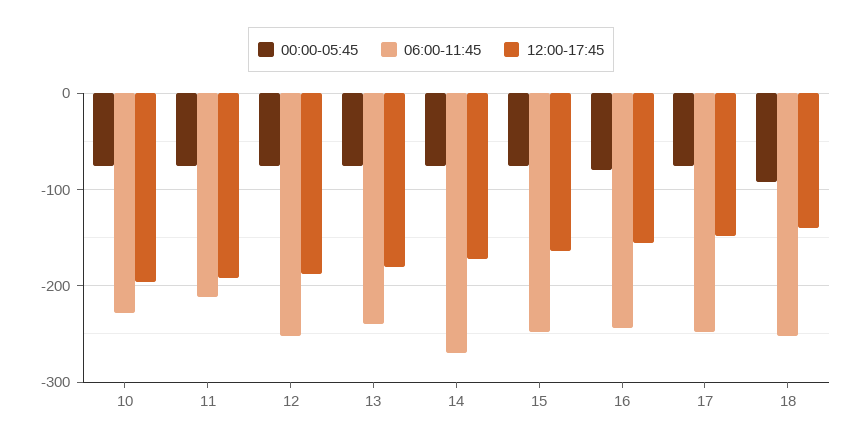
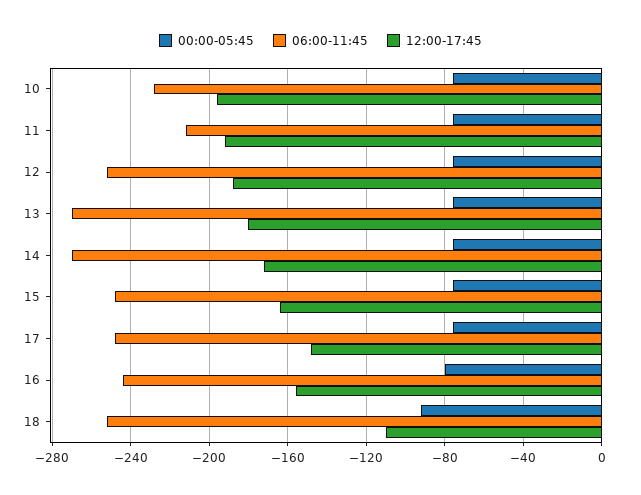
  {
    "00:00-05:45": {
      "10": -75,
      "11": -75,
      "12": -75,
      "13": -75,
      "14": -75,
      "15": -75,
      "16": -80,
      "17": -75,
      "18": -90
    },
    "06:00-11:45": {
      "10": -230,
      "11": -210,
      "12": -250,
-     "13": -240,
+     "13": -270,
      "14": -270,
      "15": -250,
      "16": -245,
      "17": -250,
      "18": -250
    },
    "12:00-17:45": {
      "10": -195,
      "11": -190,
      "12": -190,
      "13": -180,
      "14": -170,
      "15": -165,
      "16": -155,
      "17": -150,
-     "18": -140
+     "18": -110
    }
  }

